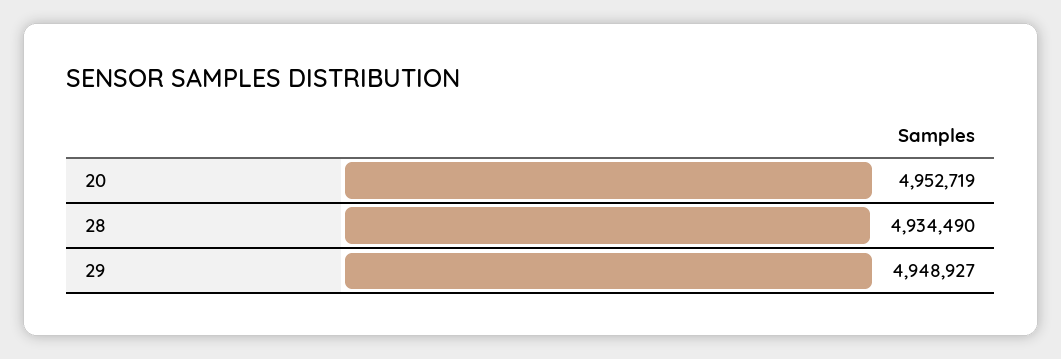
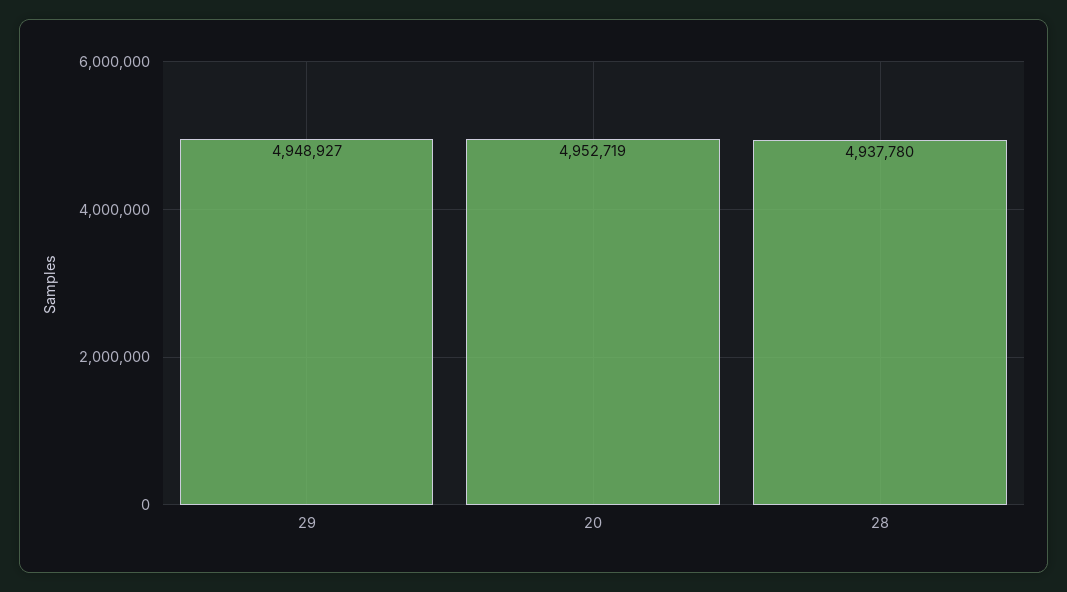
  {
    "20": 4952719,
-   "28": 4934490,
+   "28": 4937780,
    "29": 4948927
  }

